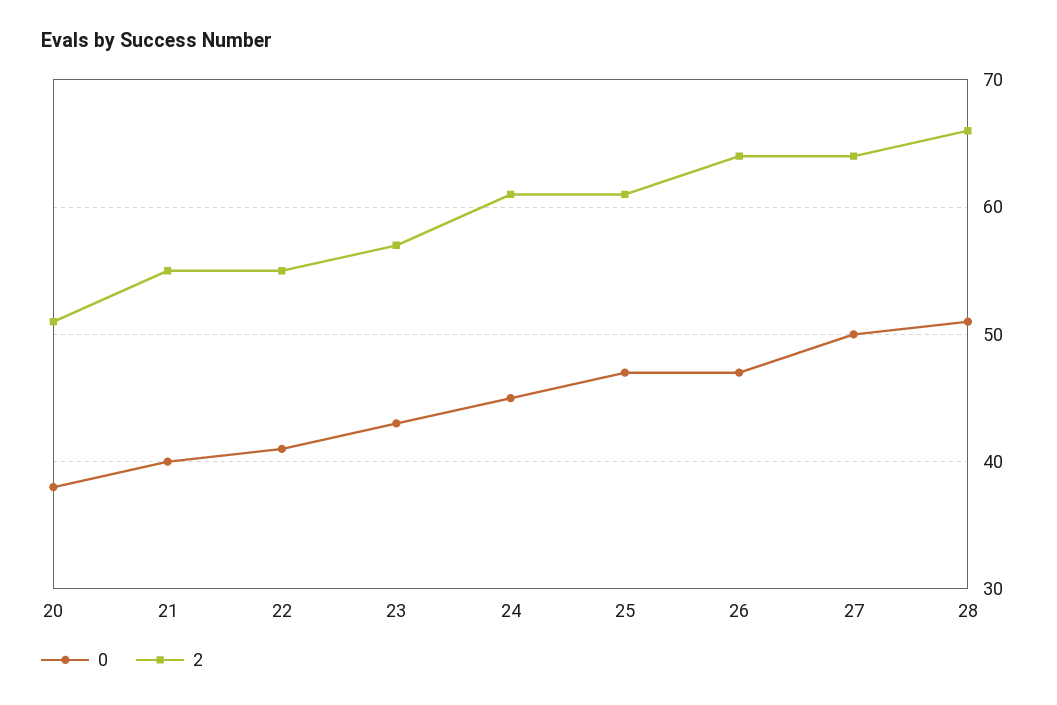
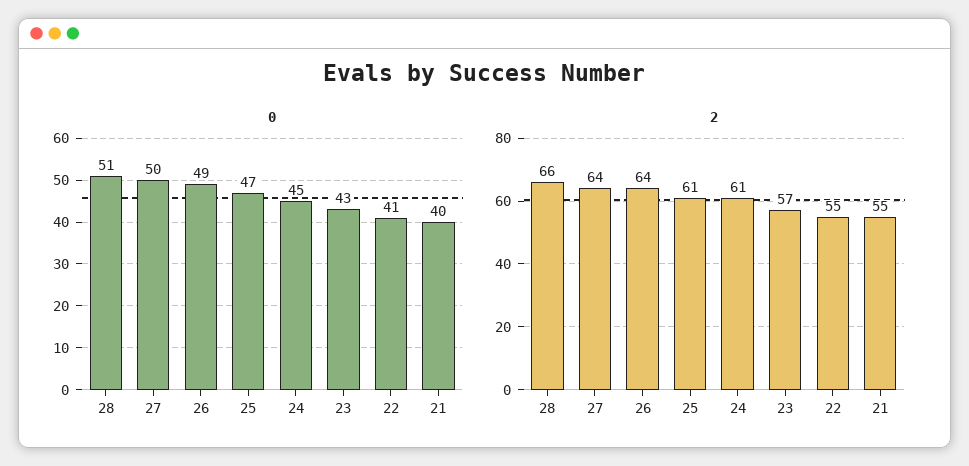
  {
    "0": {
-     "20": 38,
      "21": 40,
      "22": 41,
      "23": 43,
      "24": 45,
      "25": 47,
-     "26": 47,
+     "26": 49,
      "27": 50,
      "28": 51
    },
    "2": {
-     "20": 51,
      "21": 55,
      "22": 55,
      "23": 57,
      "24": 61,
      "25": 61,
      "26": 64,
      "27": 64,
      "28": 66
    }
  }

